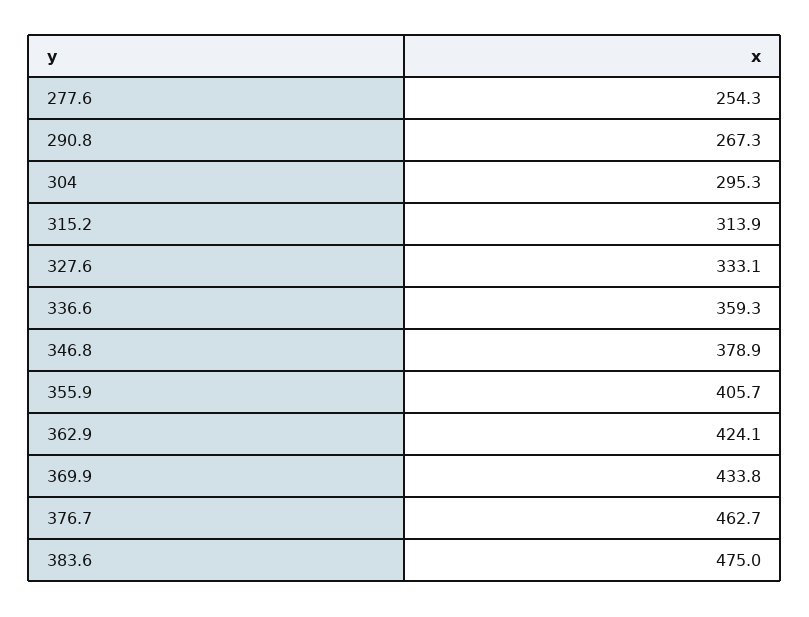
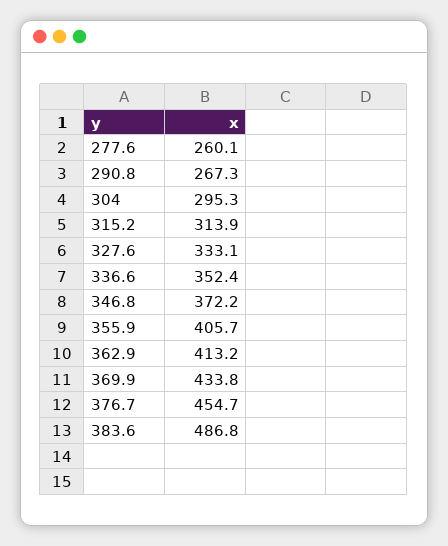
  {
-   "277.6": 254.3,
+   "277.6": 260.1,
    "290.8": 267.3,
    "304": 295.3,
    "315.2": 313.9,
    "327.6": 333.1,
-   "336.6": 359.3,
+   "336.6": 352.4,
-   "346.8": 378.9,
+   "346.8": 372.2,
    "355.9": 405.7,
-   "362.9": 424.1,
+   "362.9": 413.2,
    "369.9": 433.8,
-   "376.7": 462.7,
+   "376.7": 454.7,
-   "383.6": 475
+   "383.6": 486.8
  }

